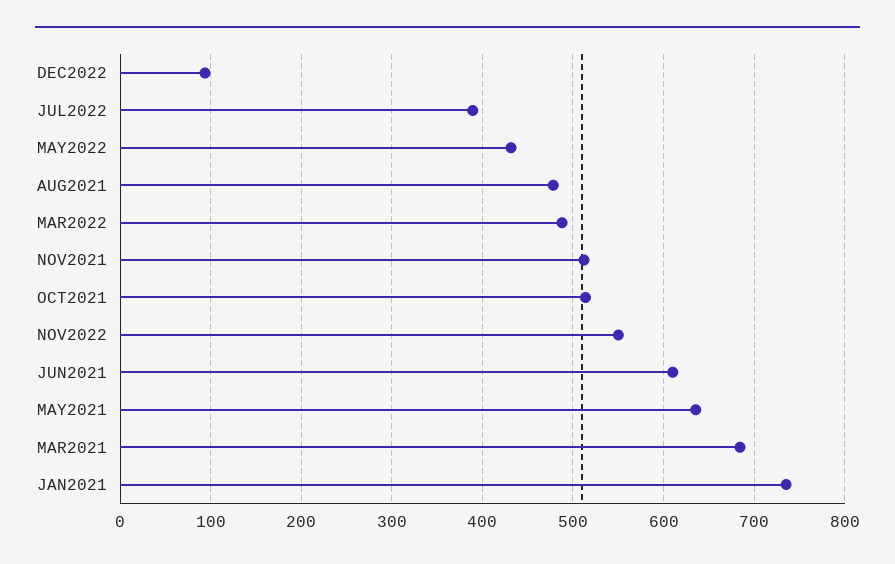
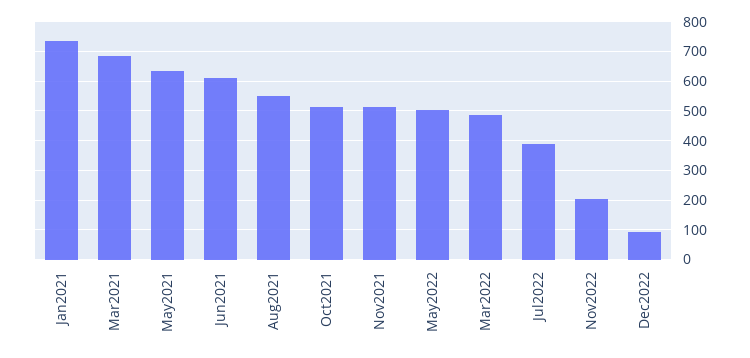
  {
    "DEC2022": 90,
    "JUL2022": 390,
-   "MAY2022": 430,
+   "MAY2022": 500,
-   "AUG2021": 480,
+   "AUG2021": 550,
    "MAR2022": 490,
    "NOV2021": 510,
    "OCT2021": 510,
-   "NOV2022": 550,
+   "NOV2022": 200,
    "JUN2021": 610,
    "MAY2021": 640,
    "MAR2021": 680,
    "JAN2021": 740
  }

